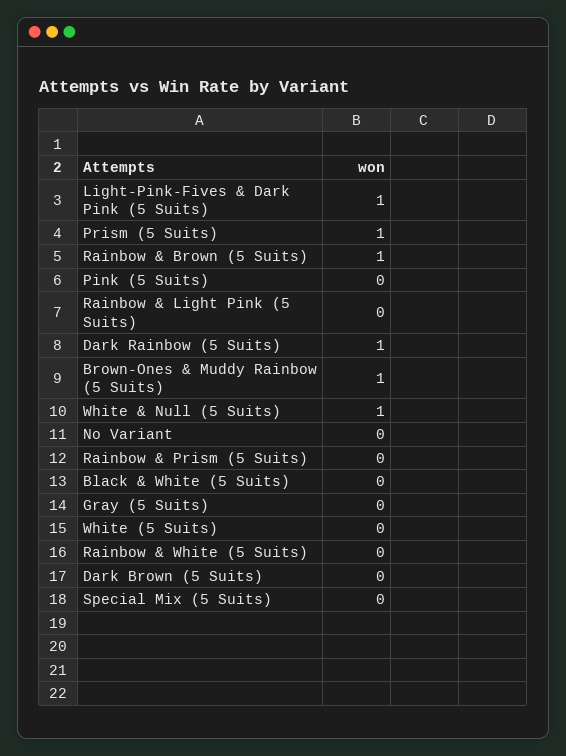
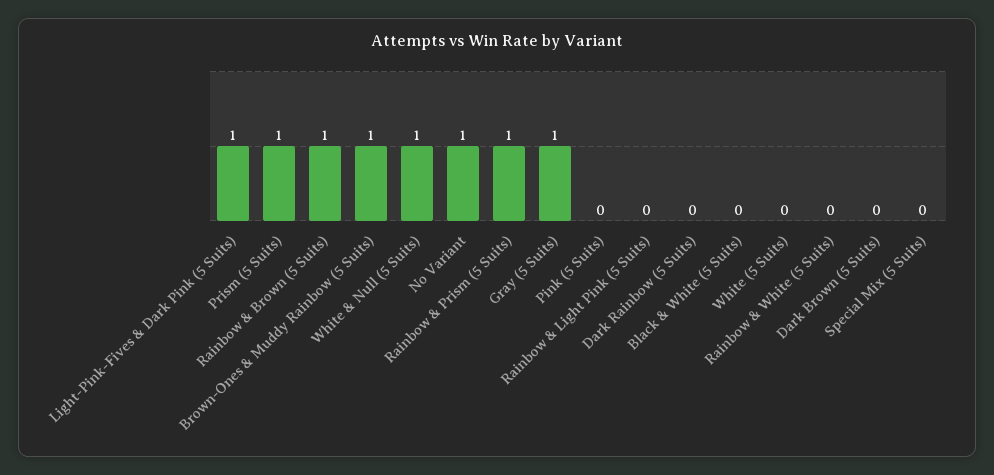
  {
    "Light-Pink-Fives & Dark Pink (5 Suits)": 1,
    "Prism (5 Suits)": 1,
    "Rainbow & Brown (5 Suits)": 1,
    "Pink (5 Suits)": 0,
    "Rainbow & Light Pink (5 Suits)": 0,
-   "Dark Rainbow (5 Suits)": 1,
+   "Dark Rainbow (5 Suits)": 0,
    "Brown-Ones & Muddy Rainbow (5 Suits)": 1,
    "White & Null (5 Suits)": 1,
-   "No Variant": 0,
+   "No Variant": 1,
-   "Rainbow & Prism (5 Suits)": 0,
+   "Rainbow & Prism (5 Suits)": 1,
    "Black & White (5 Suits)": 0,
-   "Gray (5 Suits)": 0,
+   "Gray (5 Suits)": 1,
    "White (5 Suits)": 0,
    "Rainbow & White (5 Suits)": 0,
    "Dark Brown (5 Suits)": 0,
    "Special Mix (5 Suits)": 0
  }

